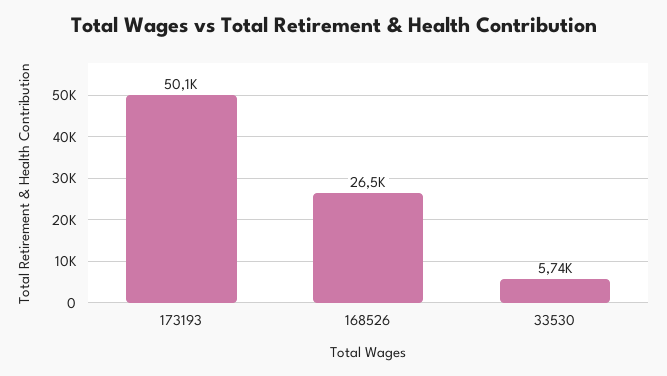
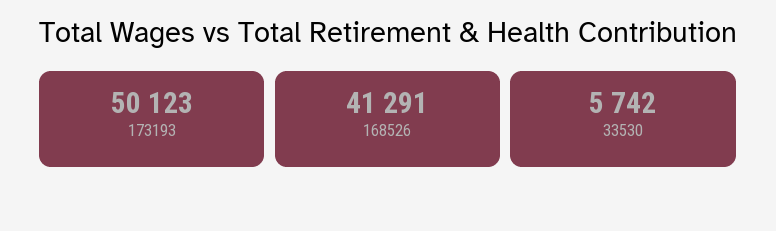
  {
    "173193": 50123,
-   "168526": 26500,
+   "168526": 41291,
    "33530": 5742
  }

